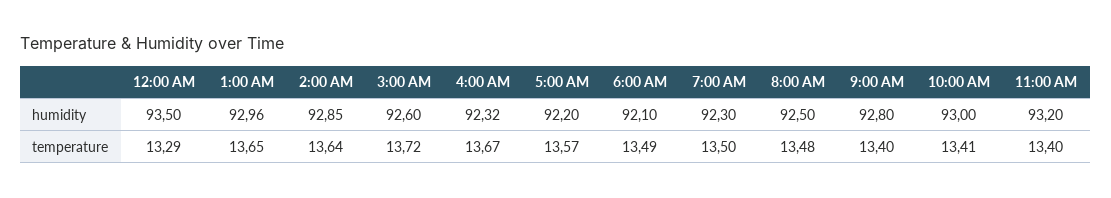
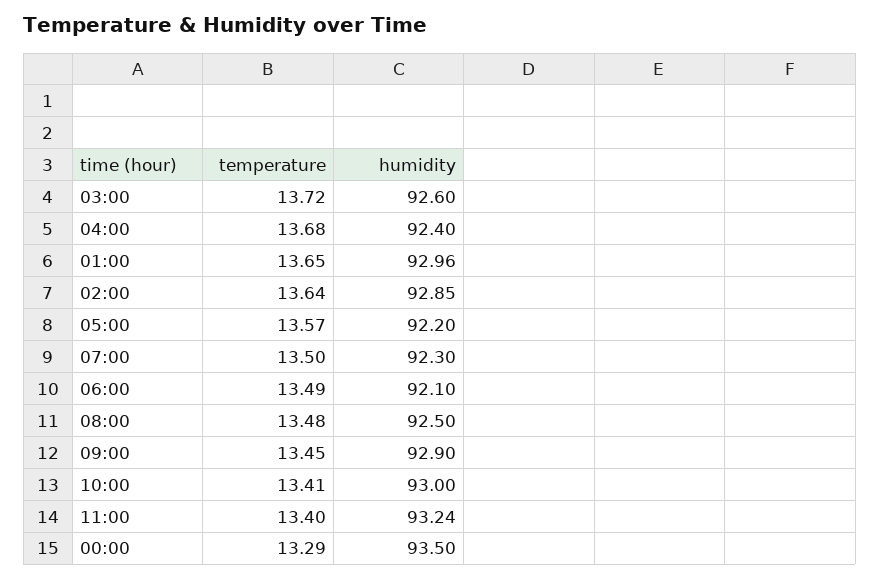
  {
    "12:00 AM": {
      "humidity": 93.5,
      "temperature": 13.29
    },
    "1:00 AM": {
      "humidity": 92.96,
      "temperature": 13.65
    },
    "2:00 AM": {
      "humidity": 92.85,
      "temperature": 13.64
    },
    "3:00 AM": {
      "humidity": 92.6,
      "temperature": 13.72
    },
    "4:00 AM": {
-     "humidity": 92.32,
+     "humidity": 92.4,
-     "temperature": 13.67
+     "temperature": 13.68
    },
    "5:00 AM": {
      "humidity": 92.2,
      "temperature": 13.57
    },
    "6:00 AM": {
      "humidity": 92.1,
      "temperature": 13.49
    },
    "7:00 AM": {
      "humidity": 92.3,
      "temperature": 13.5
    },
    "8:00 AM": {
      "humidity": 92.5,
      "temperature": 13.48
    },
    "9:00 AM": {
-     "humidity": 92.8,
+     "humidity": 92.9,
-     "temperature": 13.4
+     "temperature": 13.45
    },
    "10:00 AM": {
      "humidity": 93,
      "temperature": 13.41
    },
    "11:00 AM": {
-     "humidity": 93.2,
+     "humidity": 93.24,
      "temperature": 13.4
    }
  }

